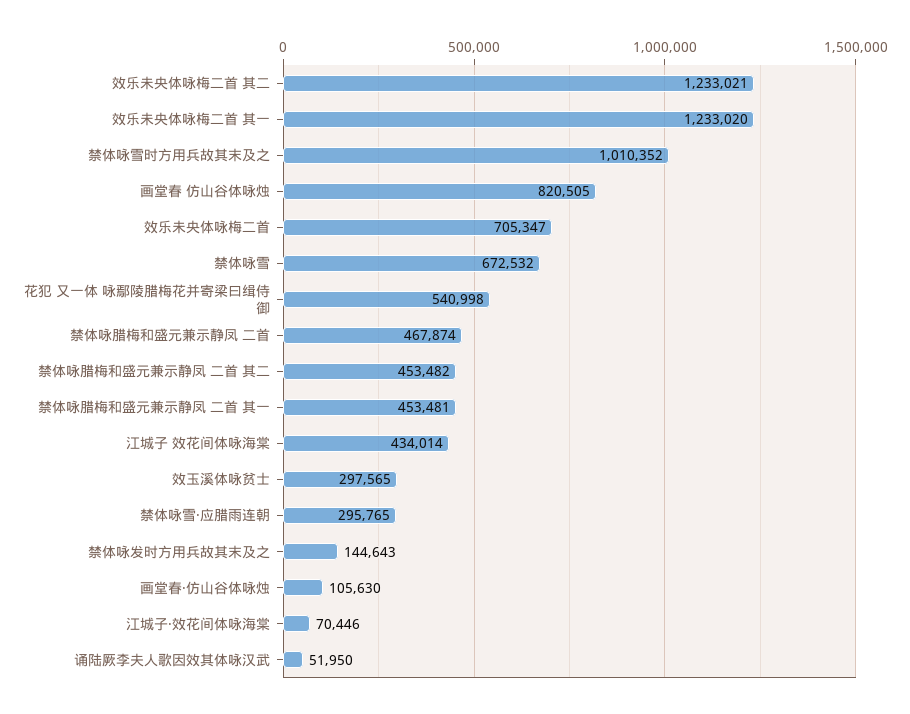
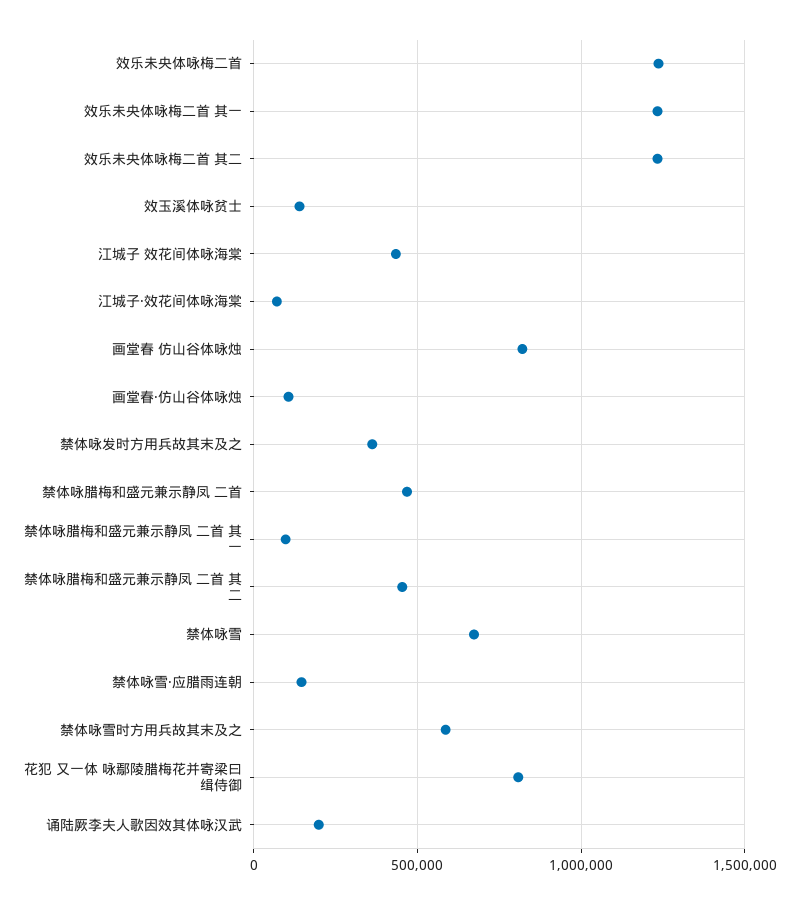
  {
    "效乐未央体咏梅二首 其二": 1233021,
    "效乐未央体咏梅二首 其一": 1233020,
-   "禁体咏雪时方用兵故其末及之": 1010352,
+   "禁体咏雪时方用兵故其末及之": 600000,
    "画堂春 仿山谷体咏烛": 820505,
-   "效乐未央体咏梅二首": 705347,
+   "效乐未央体咏梅二首": 1250000,
    "禁体咏雪": 672532,
-   "花犯 又一体 咏鄢陵腊梅花并寄梁曰缉侍御": 540998,
+   "花犯 又一体 咏鄢陵腊梅花并寄梁曰缉侍御": 800000,
    "禁体咏腊梅和盛元兼示静凤 二首": 467874,
    "禁体咏腊梅和盛元兼示静凤 二首 其二": 453482,
-   "禁体咏腊梅和盛元兼示静凤 二首 其一": 453481,
+   "禁体咏腊梅和盛元兼示静凤 二首 其一": 100000,
    "江城子 效花间体咏海棠": 434014,
-   "效玉溪体咏贫士": 297565,
+   "效玉溪体咏贫士": 150000,
-   "禁体咏雪·应腊雨连朝": 295765,
+   "禁体咏雪·应腊雨连朝": 150000,
-   "禁体咏发时方用兵故其末及之": 144643,
+   "禁体咏发时方用兵故其末及之": 350000,
    "画堂春·仿山谷体咏烛": 105630,
    "江城子·效花间体咏海棠": 70446,
-   "诵陆厥李夫人歌因效其体咏汉武": 51950
+   "诵陆厥李夫人歌因效其体咏汉武": 200000
  }

